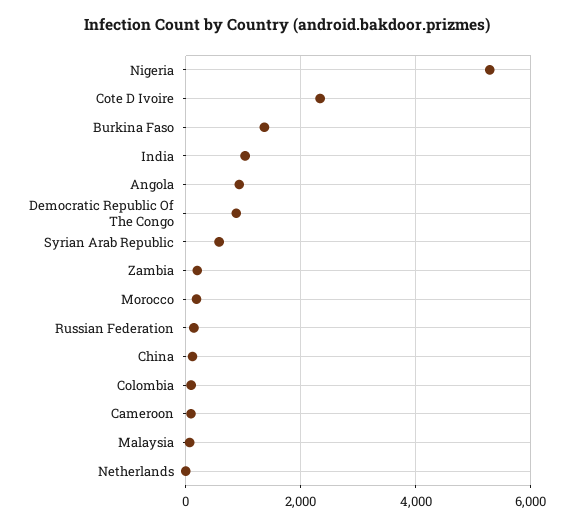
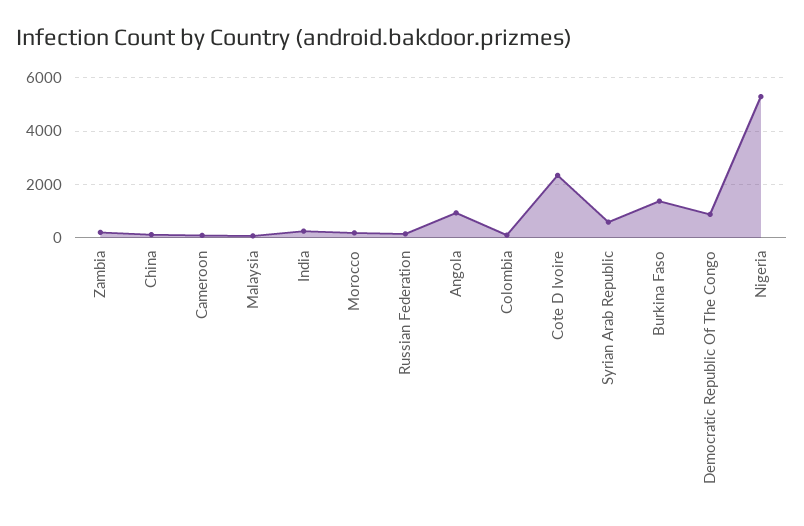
  {
    "Nigeria": 5200,
    "Cote D Ivoire": 2400,
    "Burkina Faso": 1400,
-   "India": 1000,
+   "India": 250,
    "Angola": 1000,
    "Democratic Republic Of The Congo": 800,
    "Syrian Arab Republic": 600,
    "Zambia": 200,
    "Morocco": 200,
    "Russian Federation": 200,
    "China": 200,
    "Colombia": 0,
    "Cameroon": 0,
-   "Malaysia": 0,
+   "Malaysia": 0
-   "Netherlands": 0
  }

